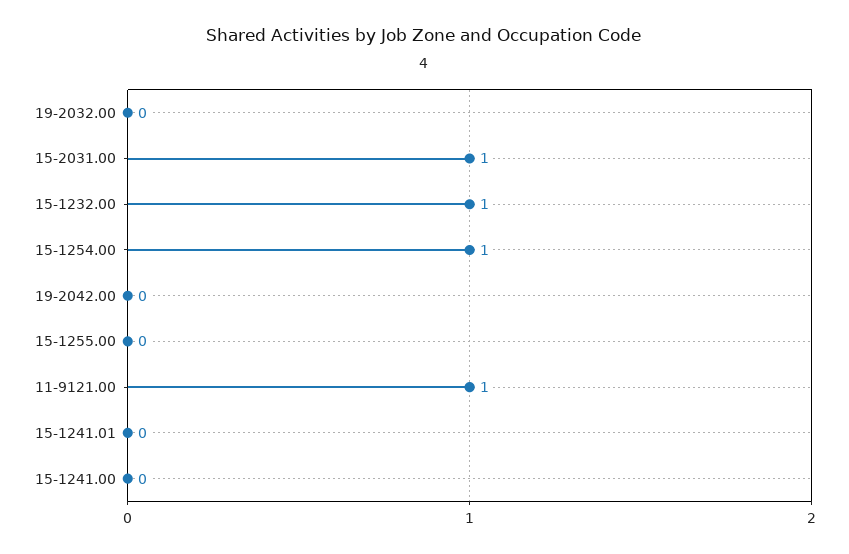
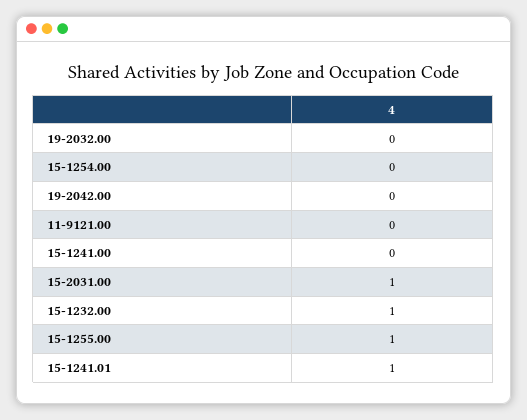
  {
    "19-2032.00": 0,
    "15-2031.00": 1,
    "15-1232.00": 1,
-   "15-1254.00": 1,
+   "15-1254.00": 0,
    "19-2042.00": 0,
-   "15-1255.00": 0,
+   "15-1255.00": 1,
-   "11-9121.00": 1,
+   "11-9121.00": 0,
-   "15-1241.01": 0,
+   "15-1241.01": 1,
    "15-1241.00": 0
  }

